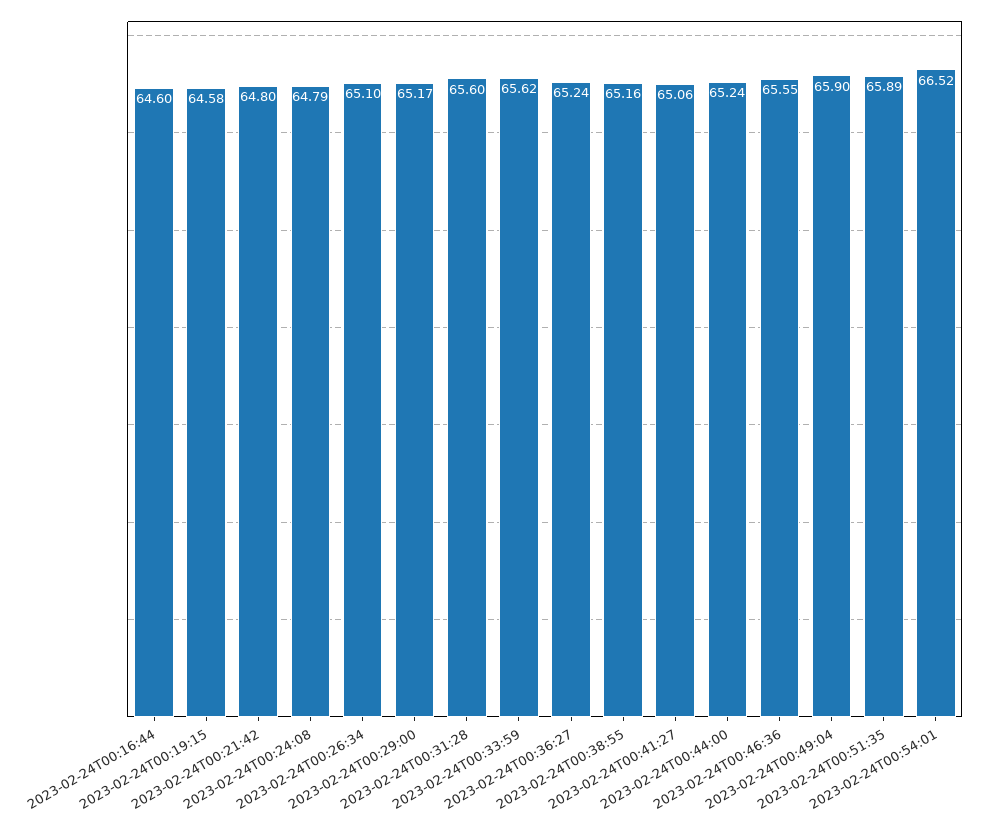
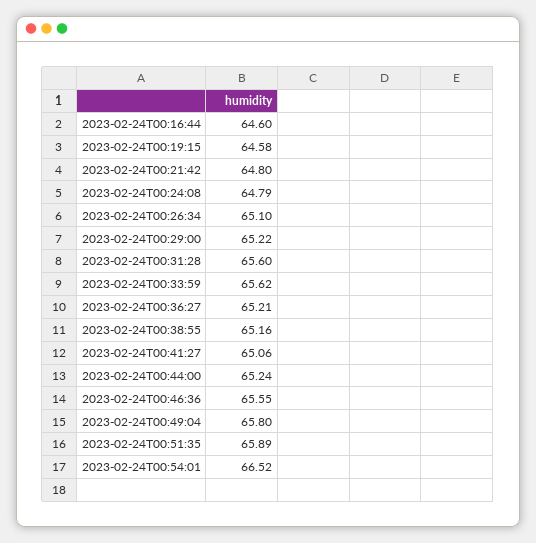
  {
    "2023-02-24T00:16:44": 64.6,
    "2023-02-24T00:19:15": 64.58,
    "2023-02-24T00:21:42": 64.8,
    "2023-02-24T00:24:08": 64.79,
    "2023-02-24T00:26:34": 65.1,
-   "2023-02-24T00:29:00": 65.17,
+   "2023-02-24T00:29:00": 65.22,
    "2023-02-24T00:31:28": 65.6,
    "2023-02-24T00:33:59": 65.62,
-   "2023-02-24T00:36:27": 65.24,
+   "2023-02-24T00:36:27": 65.21,
    "2023-02-24T00:38:55": 65.16,
    "2023-02-24T00:41:27": 65.06,
    "2023-02-24T00:44:00": 65.24,
    "2023-02-24T00:46:36": 65.55,
-   "2023-02-24T00:49:04": 65.9,
+   "2023-02-24T00:49:04": 65.8,
    "2023-02-24T00:51:35": 65.89,
    "2023-02-24T00:54:01": 66.52
  }

